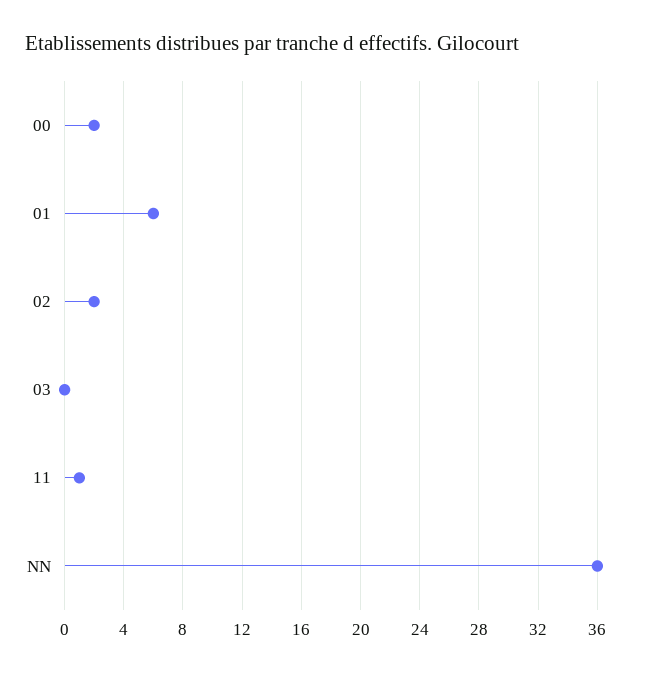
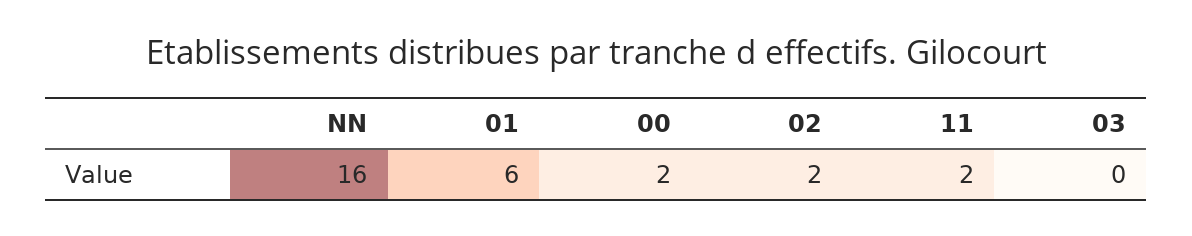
  {
    "00": 2,
    "01": 6,
    "02": 2,
    "03": 0,
-   "11": 1,
+   "11": 2,
-   "NN": 36
+   "NN": 16
  }

